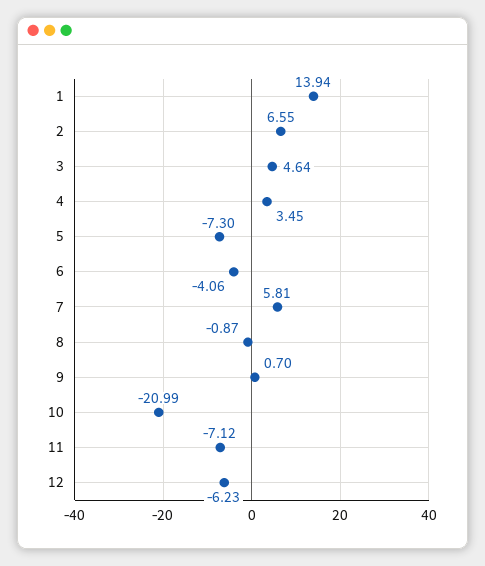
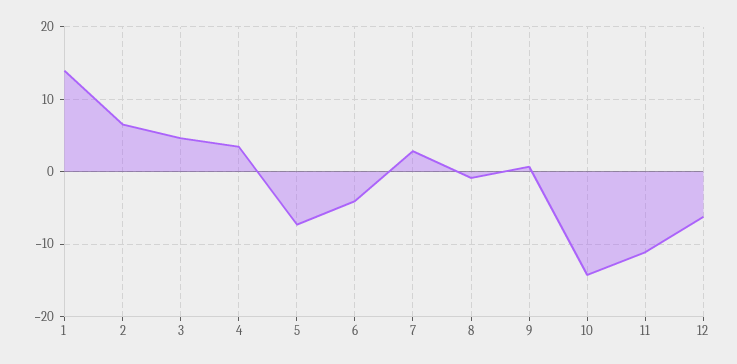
  {
    "1": 13.94,
    "2": 6.55,
    "3": 4.64,
    "4": 3.45,
    "5": -7.3,
    "6": -4.06,
-   "7": 5.81,
+   "7": 3,
    "8": -0.87,
    "9": 0.7,
-   "10": -20.99,
+   "10": -14,
-   "11": -7.12,
+   "11": -11,
    "12": -6.23
  }

